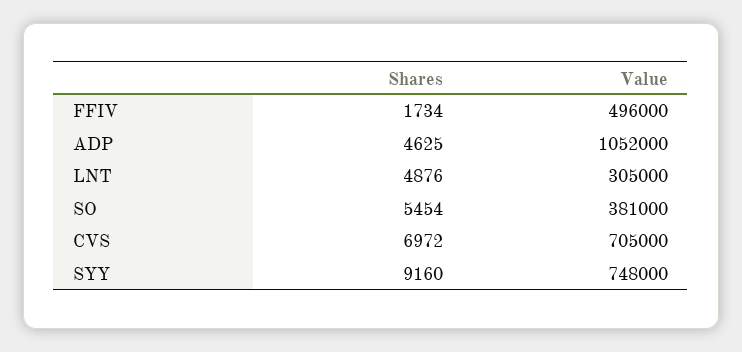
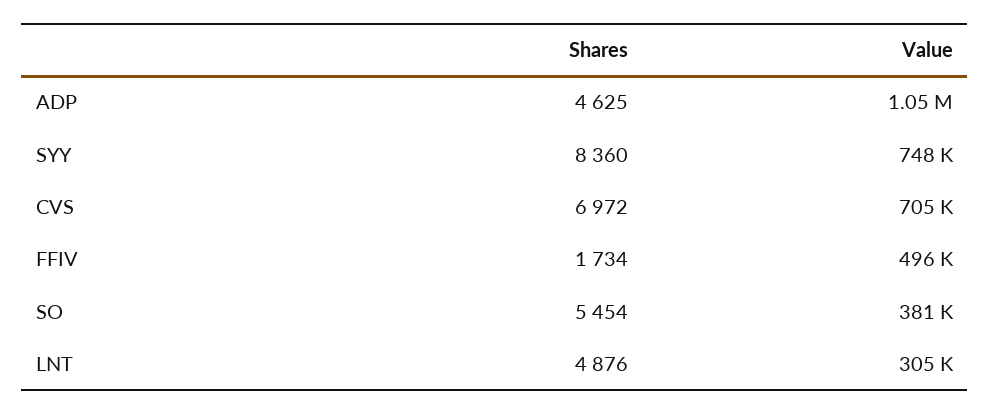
  {
    "Shares": {
      "FFIV": 1734,
      "ADP": 4625,
      "LNT": 4876,
      "SO": 5454,
      "CVS": 6972,
-     "SYY": 9160
+     "SYY": 8360
    },
    "Value": {
      "FFIV": 496000,
      "ADP": 1052000,
      "LNT": 305000,
      "SO": 381000,
      "CVS": 705000,
      "SYY": 748000
    }
  }

